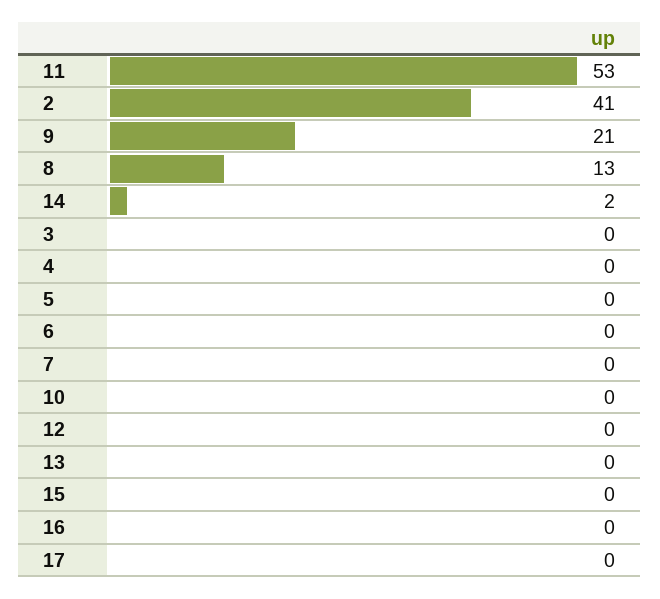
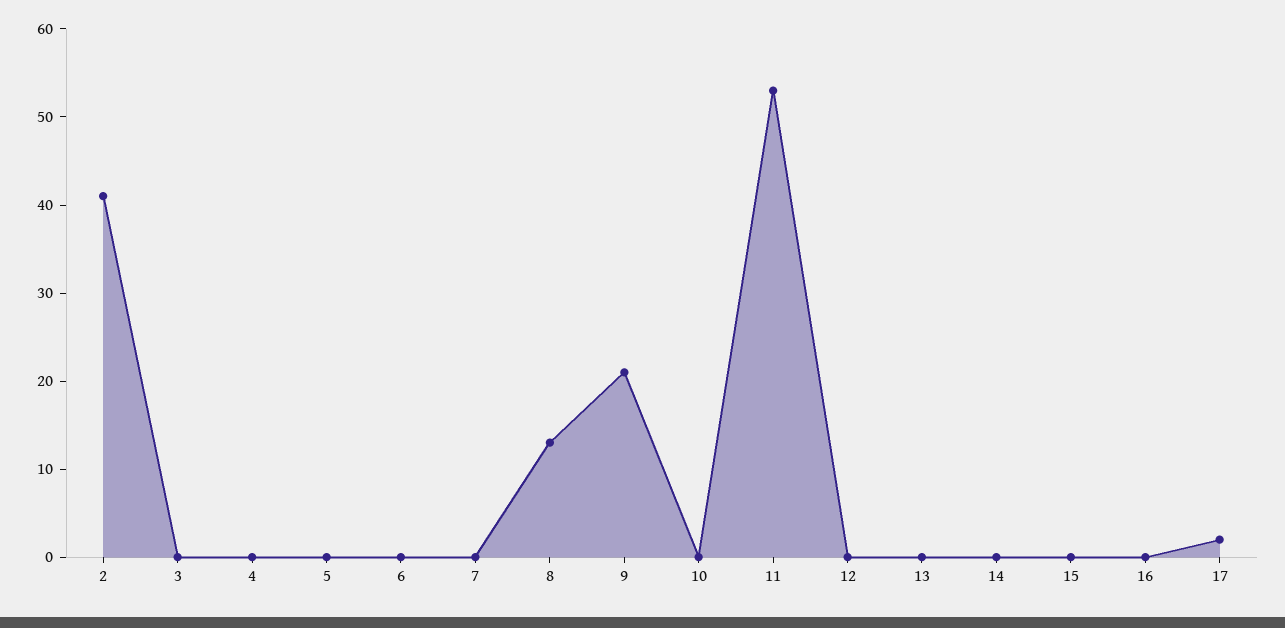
  {
    "11": 53,
    "2": 41,
    "9": 21,
    "8": 13,
-   "14": 2,
+   "14": 0,
    "3": 0,
    "4": 0,
    "5": 0,
    "6": 0,
    "7": 0,
    "10": 0,
    "12": 0,
    "13": 0,
    "15": 0,
    "16": 0,
-   "17": 0
+   "17": 2
  }

